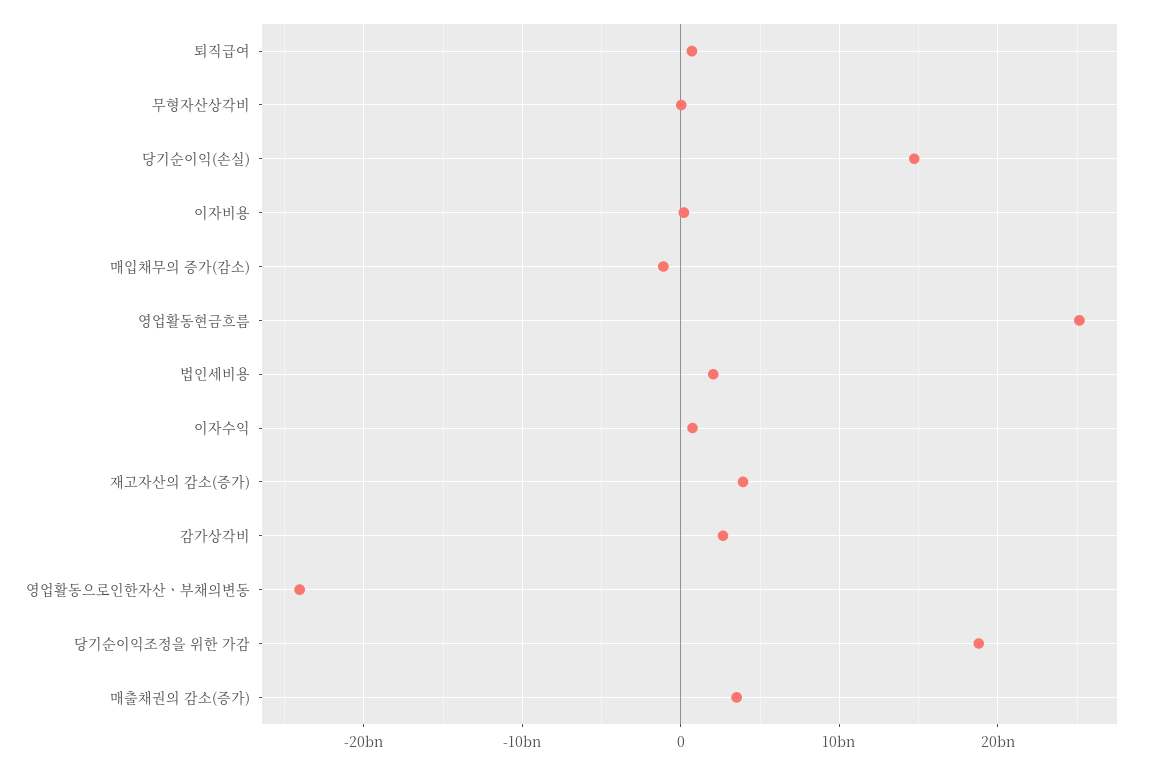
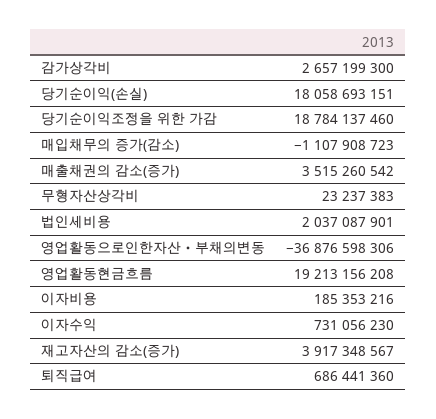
  {
    "퇴직급여": 686441360,
    "무형자산상각비": 23237383,
-   "당기순이익(손실)": 15000000000,
+   "당기순이익(손실)": 18058693151,
    "이자비용": 185353216,
    "매입채무의 증가(감소)": -1107908723,
-   "영업활동현금흐름": 25000000000,
+   "영업활동현금흐름": 19213156208,
    "법인세비용": 2037087901,
    "이자수익": 731056230,
    "재고자산의 감소(증가)": 3917348567,
    "감가상각비": 2657199300,
-   "영업활동으로인한자산ㆍ부채의변동": -24000000000,
+   "영업활동으로인한자산ㆍ부채의변동": -36876598306,
    "당기순이익조정을 위한 가감": 18784137460,
    "매출채권의 감소(증가)": 3515260542
  }

